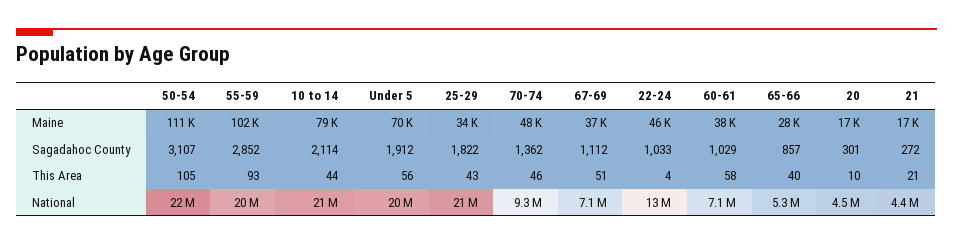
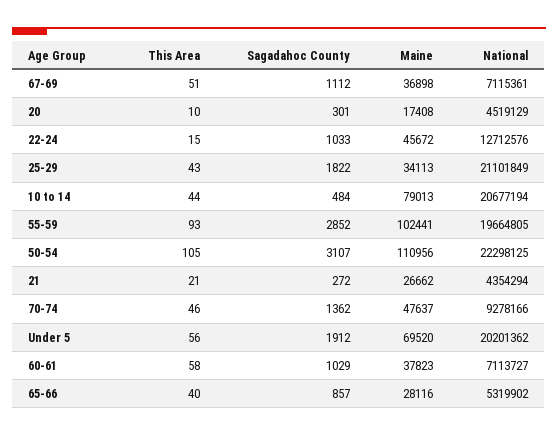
  {
    "50-54": {
      "Maine": 110956,
      "Sagadahoc County": 3107,
      "This Area": 105,
      "National": 22298125
    },
    "55-59": {
      "Maine": 102441,
      "Sagadahoc County": 2852,
      "This Area": 93,
      "National": 19664805
    },
    "10 to 14": {
      "Maine": 79013,
-     "Sagadahoc County": 2114,
+     "Sagadahoc County": 484,
      "This Area": 44,
      "National": 20677194
    },
    "Under 5": {
      "Maine": 69520,
      "Sagadahoc County": 1912,
      "This Area": 56,
      "National": 20201362
    },
    "25-29": {
      "Maine": 34113,
      "Sagadahoc County": 1822,
      "This Area": 43,
      "National": 21101849
    },
    "70-74": {
      "Maine": 47637,
      "Sagadahoc County": 1362,
      "This Area": 46,
      "National": 9278166
    },
    "67-69": {
      "Maine": 36898,
      "Sagadahoc County": 1112,
      "This Area": 51,
      "National": 7115361
    },
    "22-24": {
      "Maine": 45672,
      "Sagadahoc County": 1033,
-     "This Area": 4,
+     "This Area": 15,
      "National": 12712576
    },
    "60-61": {
      "Maine": 37823,
      "Sagadahoc County": 1029,
      "This Area": 58,
      "National": 7113727
    },
    "65-66": {
      "Maine": 28116,
      "Sagadahoc County": 857,
      "This Area": 40,
      "National": 5319902
    },
    "20": {
      "Maine": 17408,
      "Sagadahoc County": 301,
      "This Area": 10,
      "National": 4519129
    },
    "21": {
-     "Maine": 17000,
+     "Maine": 26662,
      "Sagadahoc County": 272,
      "This Area": 21,
      "National": 4354294
    }
  }

